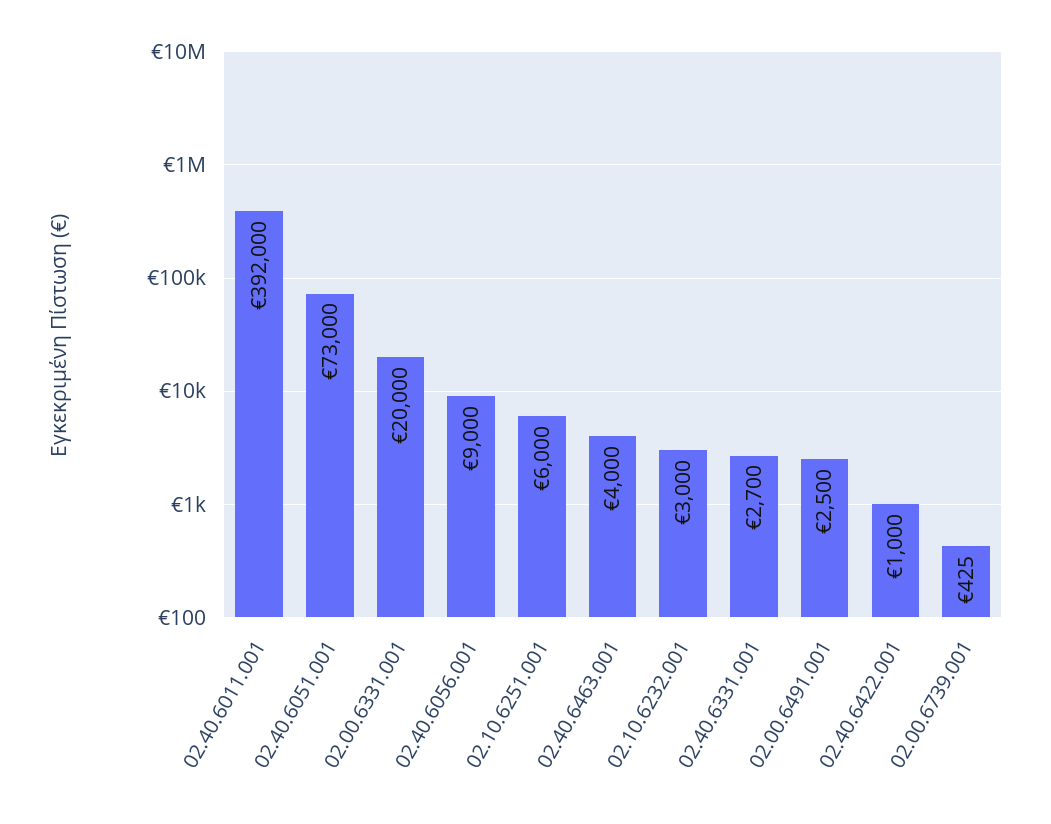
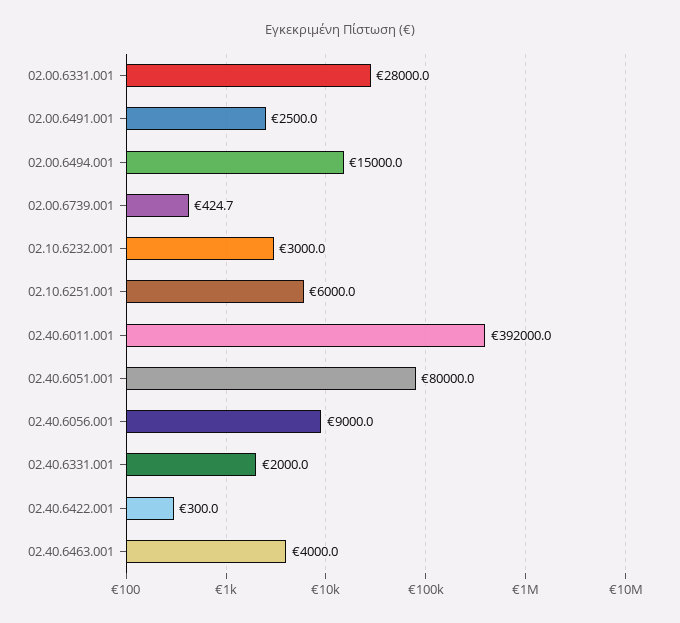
  {
    "02.40.6011.001": 392000,
-   "02.40.6051.001": 73000,
+   "02.40.6051.001": 80000,
-   "02.00.6331.001": 20000,
+   "02.00.6331.001": 28000,
    "02.40.6056.001": 9000,
    "02.10.6251.001": 6000,
    "02.40.6463.001": 4000,
    "02.10.6232.001": 3000,
-   "02.40.6331.001": 2700,
+   "02.40.6331.001": 2000,
    "02.00.6491.001": 2500,
-   "02.40.6422.001": 1000,
+   "02.40.6422.001": 300,
-   "02.00.6739.001": 424.7
+   "02.00.6739.001": 424.7,
+   "02.00.6494.001": 15000
  }

